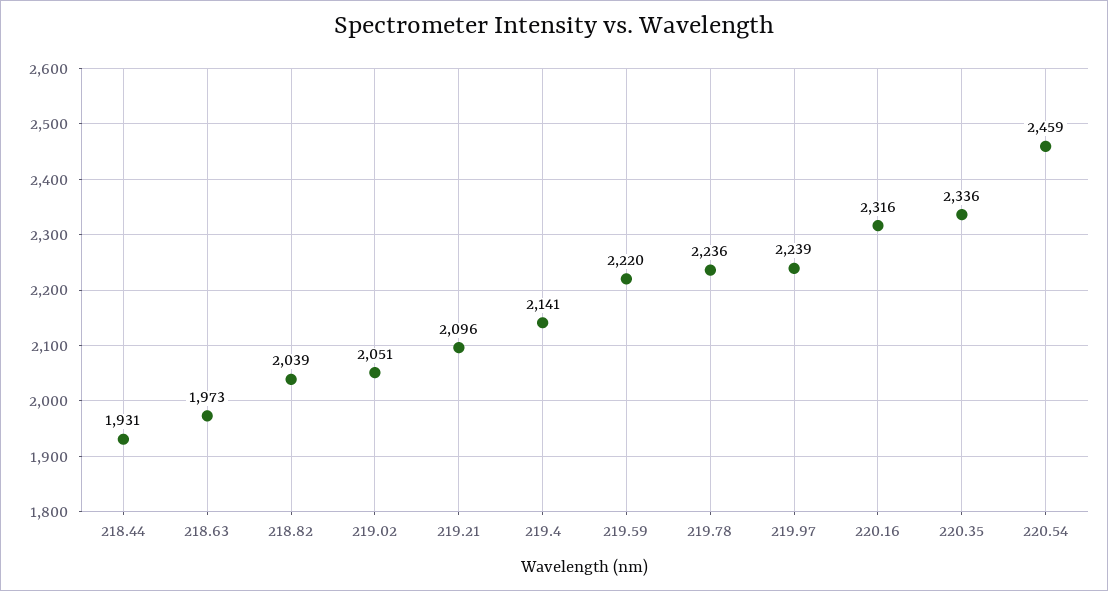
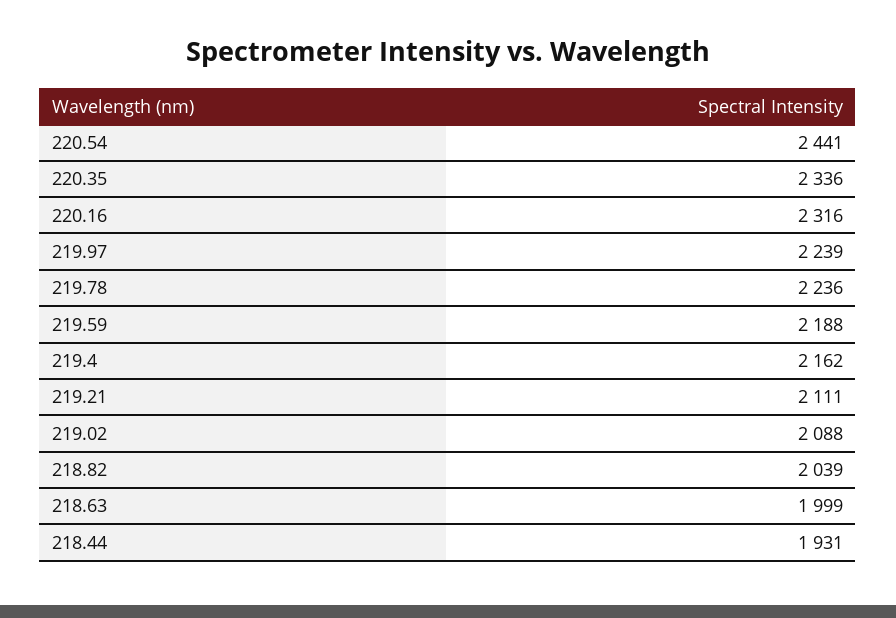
  {
    "218.44": 1931,
-   "218.63": 1973,
+   "218.63": 1999,
    "218.82": 2039,
-   "219.02": 2051,
+   "219.02": 2088,
-   "219.21": 2096,
+   "219.21": 2111,
-   "219.4": 2141,
+   "219.4": 2162,
-   "219.59": 2220,
+   "219.59": 2188,
    "219.78": 2236,
    "219.97": 2239,
    "220.16": 2316,
    "220.35": 2336,
-   "220.54": 2459
+   "220.54": 2441
  }

